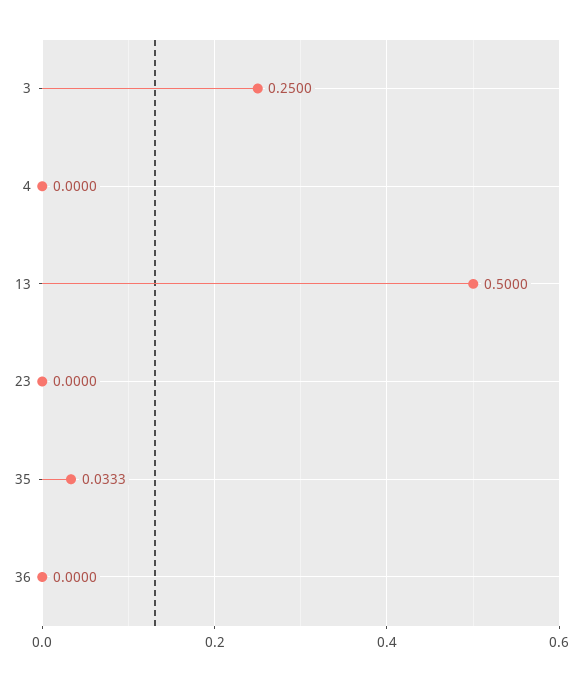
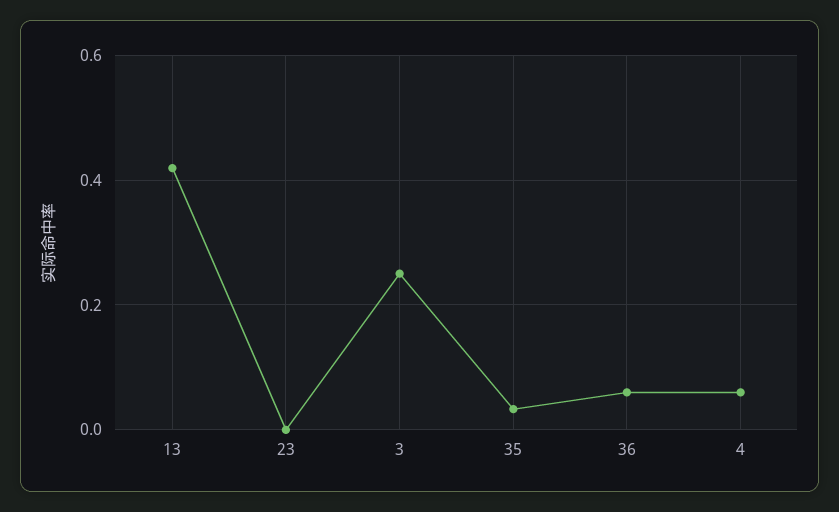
  {
    "3": 0.25,
-   "4": 0,
+   "4": 0.06,
-   "13": 0.5,
+   "13": 0.42,
    "23": 0,
    "35": 0.0333,
-   "36": 0
+   "36": 0.06
  }

